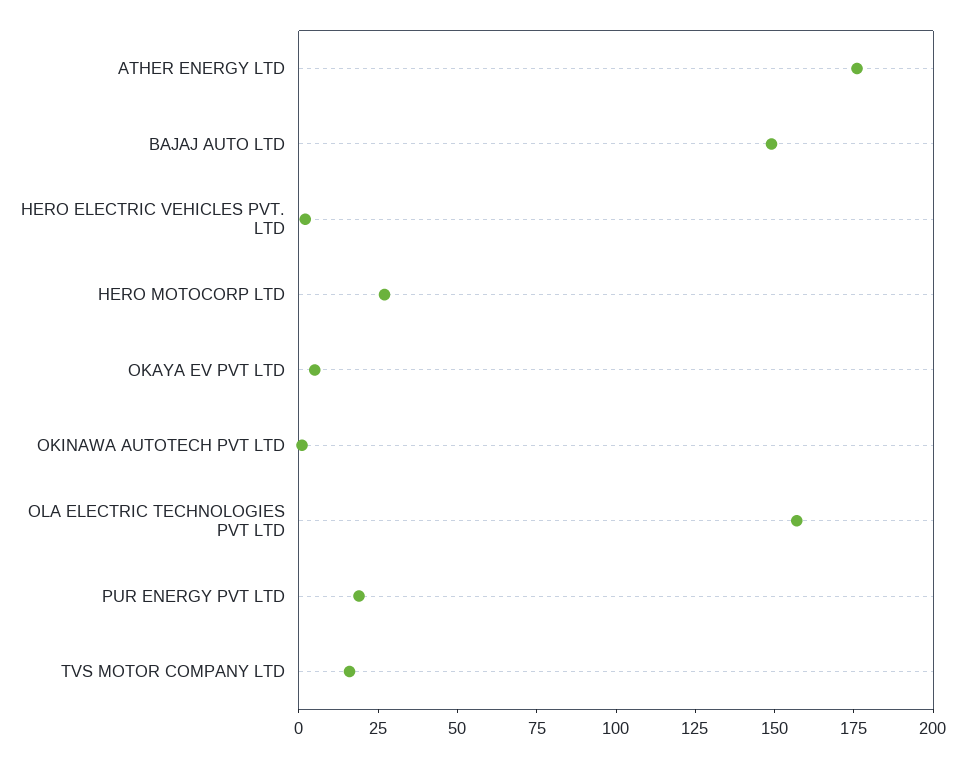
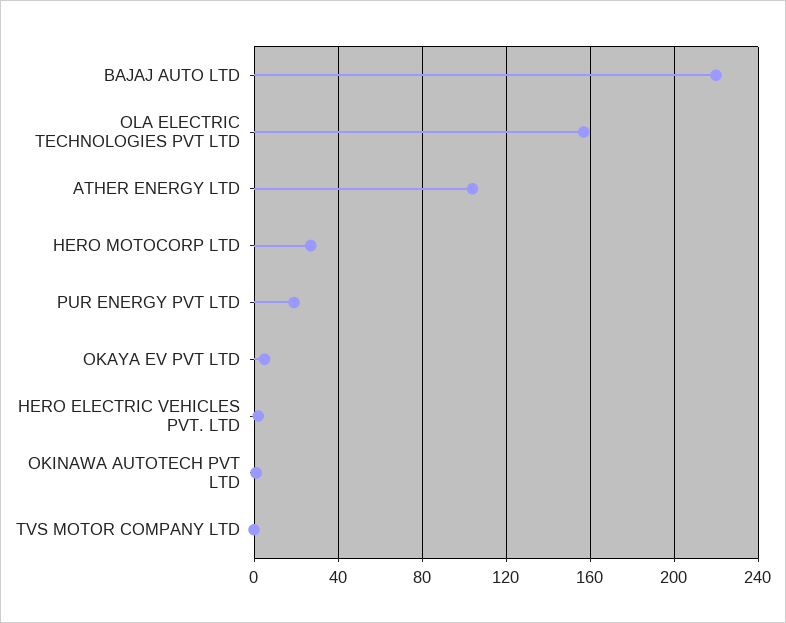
  {
-   "ATHER ENERGY LTD": 175,
+   "ATHER ENERGY LTD": 105,
-   "BAJAJ AUTO LTD": 150,
+   "BAJAJ AUTO LTD": 220,
    "HERO ELECTRIC VEHICLES PVT. LTD": 0,
    "HERO MOTOCORP LTD": 25,
    "OKAYA EV PVT LTD": 5,
    "OKINAWA AUTOTECH PVT LTD": 0,
    "OLA ELECTRIC TECHNOLOGIES PVT LTD": 155,
    "PUR ENERGY PVT LTD": 20,
-   "TVS MOTOR COMPANY LTD": 15
+   "TVS MOTOR COMPANY LTD": 0
  }

